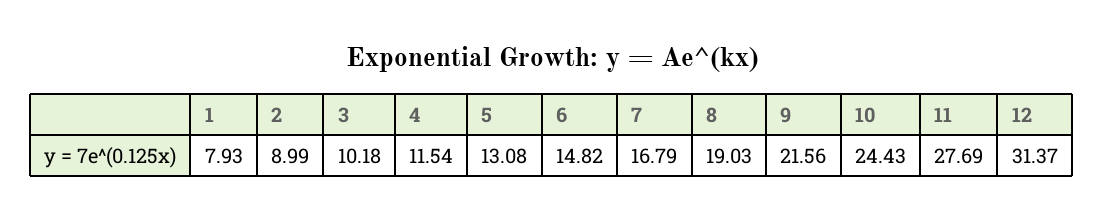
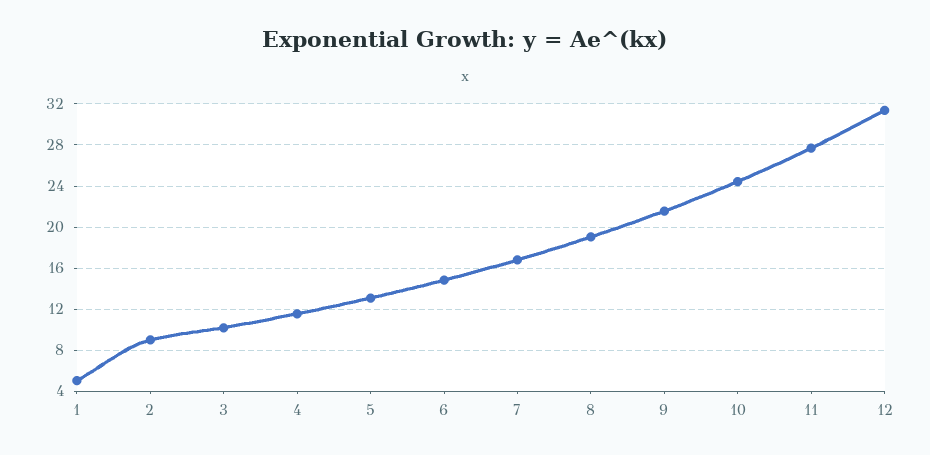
  {
-   "1": 7.93,
+   "1": 5,
    "2": 8.99,
    "3": 10.18,
    "4": 11.54,
    "5": 13.08,
    "6": 14.82,
    "7": 16.79,
    "8": 19.03,
    "9": 21.56,
    "10": 24.43,
    "11": 27.69,
    "12": 31.37
  }

